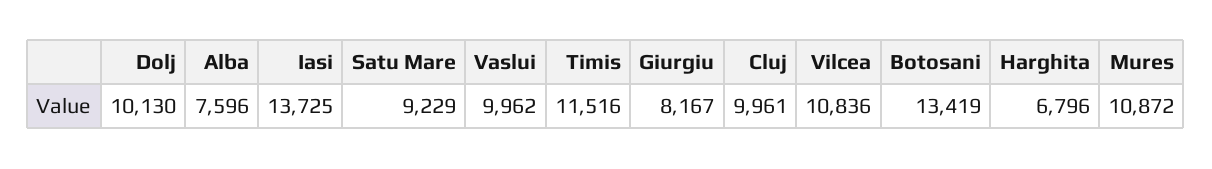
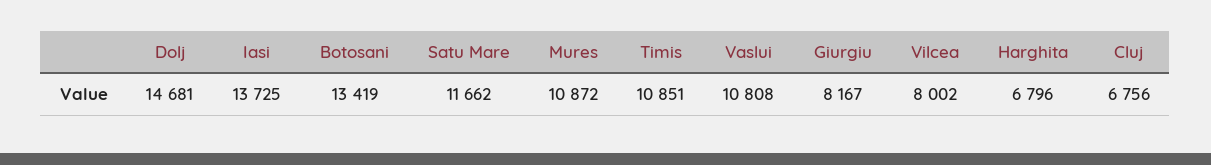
  {
-   "Dolj": 10130,
+   "Dolj": 14681,
-   "Alba": 7596,
    "Iasi": 13725,
-   "Satu Mare": 9229,
+   "Satu Mare": 11662,
-   "Vaslui": 9962,
+   "Vaslui": 10808,
-   "Timis": 11516,
+   "Timis": 10851,
    "Giurgiu": 8167,
-   "Cluj": 9961,
+   "Cluj": 6756,
-   "Vilcea": 10836,
+   "Vilcea": 8002,
    "Botosani": 13419,
    "Harghita": 6796,
    "Mures": 10872
  }

